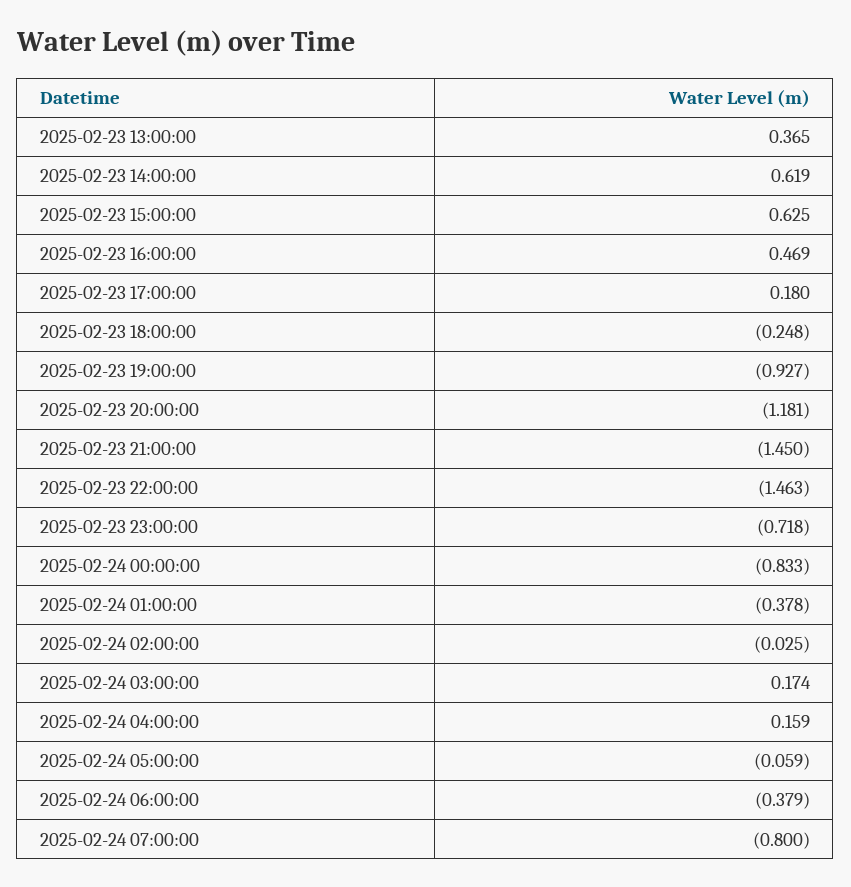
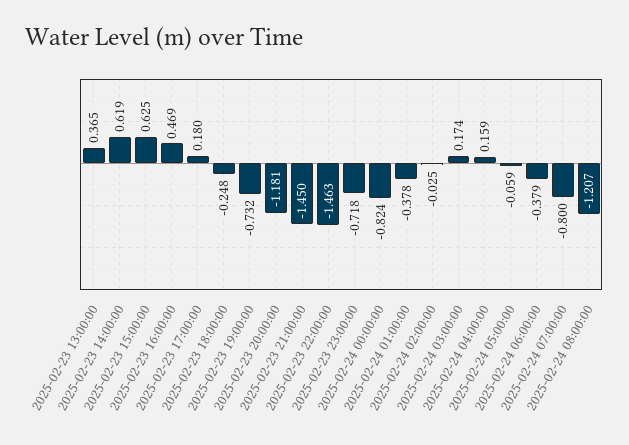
  {
    "2025-02-23 13:00:00": 0.365,
    "2025-02-23 14:00:00": 0.619,
    "2025-02-23 15:00:00": 0.625,
    "2025-02-23 16:00:00": 0.469,
    "2025-02-23 17:00:00": 0.18,
    "2025-02-23 18:00:00": -0.248,
-   "2025-02-23 19:00:00": -0.927,
+   "2025-02-23 19:00:00": -0.732,
    "2025-02-23 20:00:00": -1.181,
    "2025-02-23 21:00:00": -1.45,
    "2025-02-23 22:00:00": -1.463,
    "2025-02-23 23:00:00": -0.718,
-   "2025-02-24 00:00:00": -0.833,
+   "2025-02-24 00:00:00": -0.824,
    "2025-02-24 01:00:00": -0.378,
    "2025-02-24 02:00:00": -0.025,
    "2025-02-24 03:00:00": 0.174,
    "2025-02-24 04:00:00": 0.159,
    "2025-02-24 05:00:00": -0.059,
    "2025-02-24 06:00:00": -0.379,
-   "2025-02-24 07:00:00": -0.8
+   "2025-02-24 07:00:00": -0.8,
+   "2025-02-24 08:00:00": -1.207
  }

